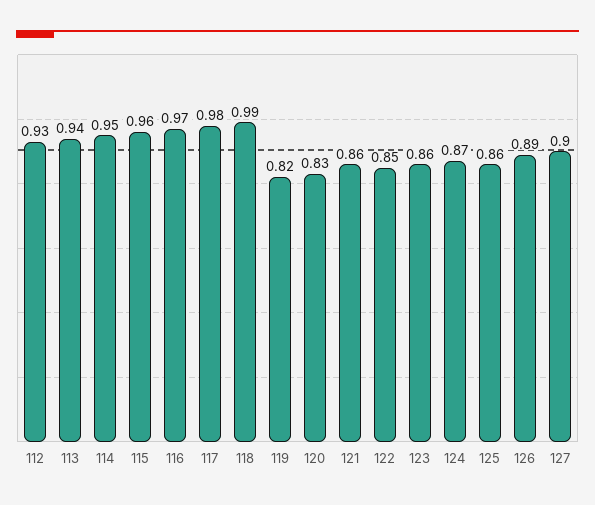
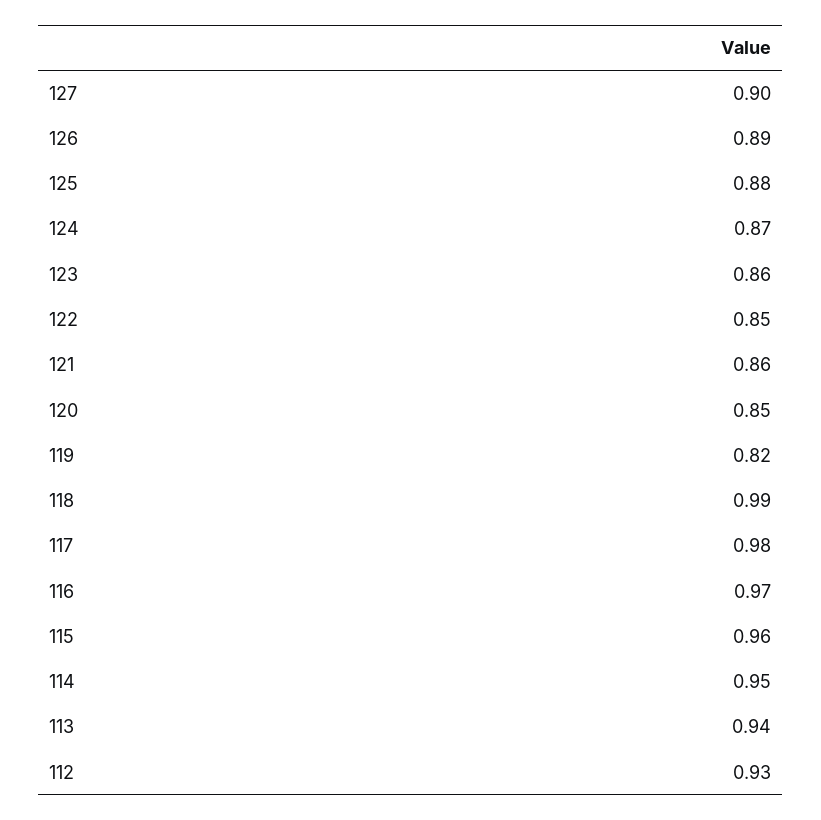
  {
    "112": 0.93,
    "113": 0.94,
    "114": 0.95,
    "115": 0.96,
    "116": 0.97,
    "117": 0.98,
    "118": 0.99,
    "119": 0.82,
-   "120": 0.83,
+   "120": 0.85,
    "121": 0.86,
    "122": 0.85,
    "123": 0.86,
    "124": 0.87,
-   "125": 0.86,
+   "125": 0.88,
    "126": 0.89,
    "127": 0.9
  }

